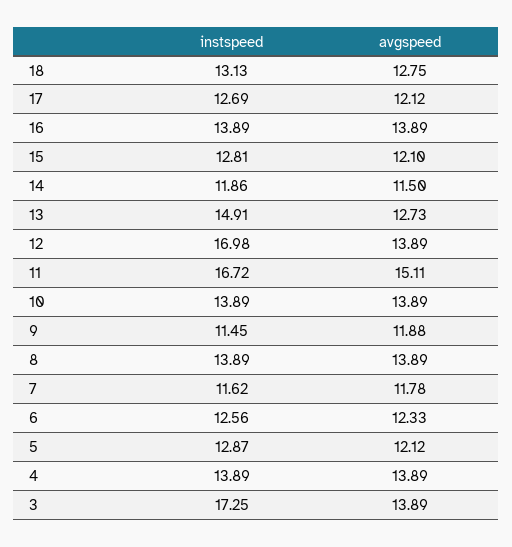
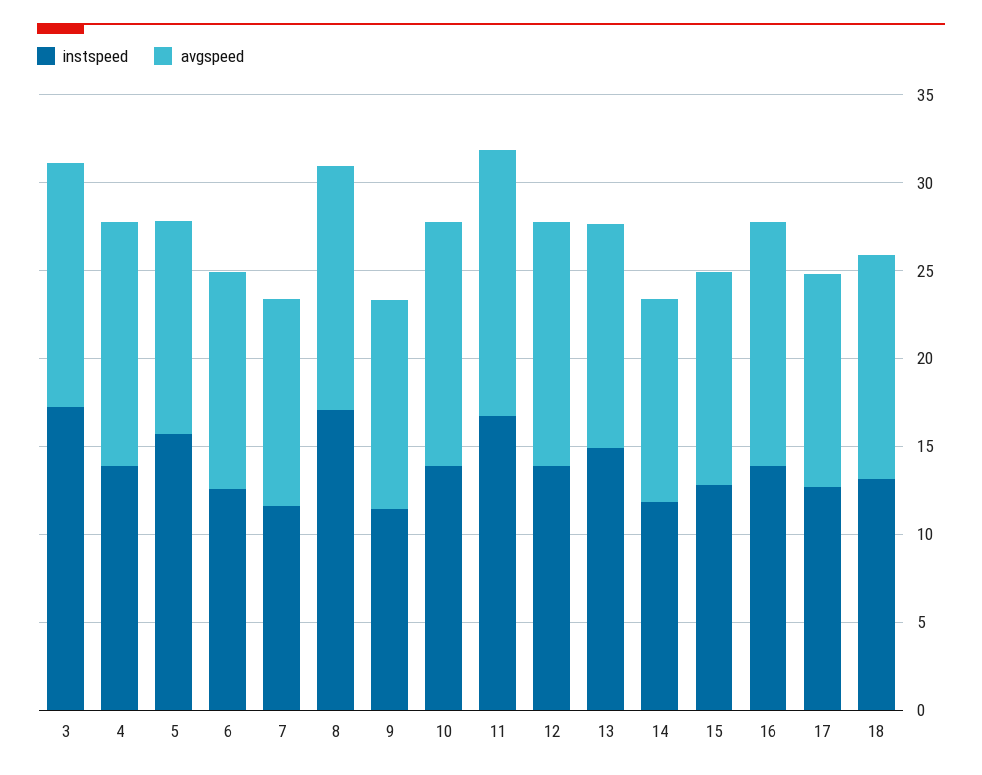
  {
    "instspeed": {
      "18": 13.13,
      "17": 12.69,
      "16": 13.89,
      "15": 12.81,
      "14": 11.86,
      "13": 14.91,
-     "12": 16.98,
+     "12": 14,
      "11": 16.72,
      "10": 13.89,
      "9": 11.45,
-     "8": 13.89,
+     "8": 17,
      "7": 11.62,
      "6": 12.56,
-     "5": 12.87,
+     "5": 16,
      "4": 13.89,
      "3": 17.25
    },
    "avgspeed": {
      "18": 12.75,
      "17": 12.12,
      "16": 13.89,
      "15": 12.1,
      "14": 11.5,
      "13": 12.73,
      "12": 13.89,
      "11": 15.11,
      "10": 13.89,
      "9": 11.88,
      "8": 13.89,
      "7": 11.78,
      "6": 12.33,
      "5": 12.12,
      "4": 13.89,
      "3": 13.89
    }
  }

